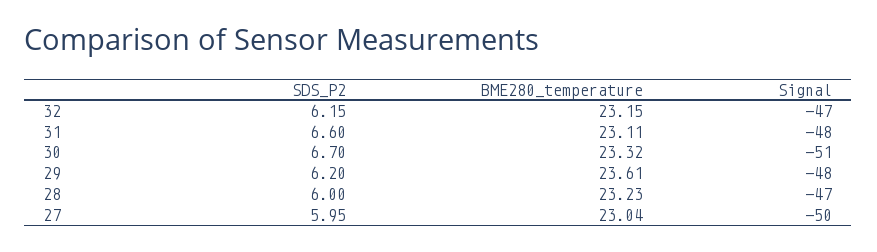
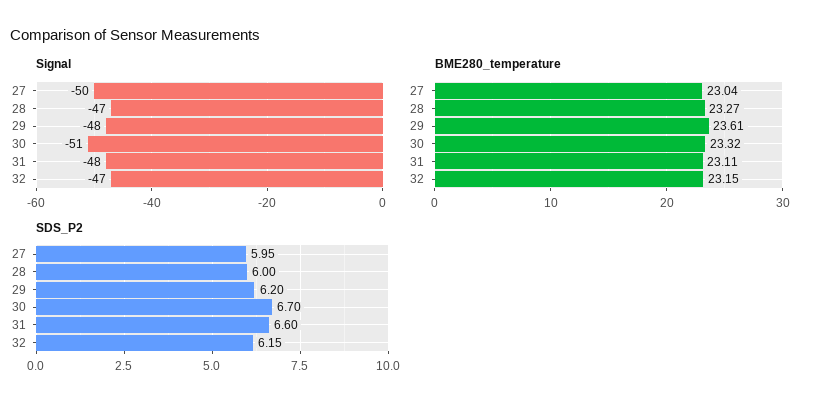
  {
    "SDS_P2": {
      "32": 6.15,
      "31": 6.6,
      "30": 6.7,
      "29": 6.2,
      "28": 6,
      "27": 5.95
    },
    "BME280_temperature": {
      "32": 23.15,
      "31": 23.11,
      "30": 23.32,
      "29": 23.61,
-     "28": 23.23,
+     "28": 23.27,
      "27": 23.04
    },
    "Signal": {
      "32": -47,
      "31": -48,
      "30": -51,
      "29": -48,
      "28": -47,
      "27": -50
    }
  }

